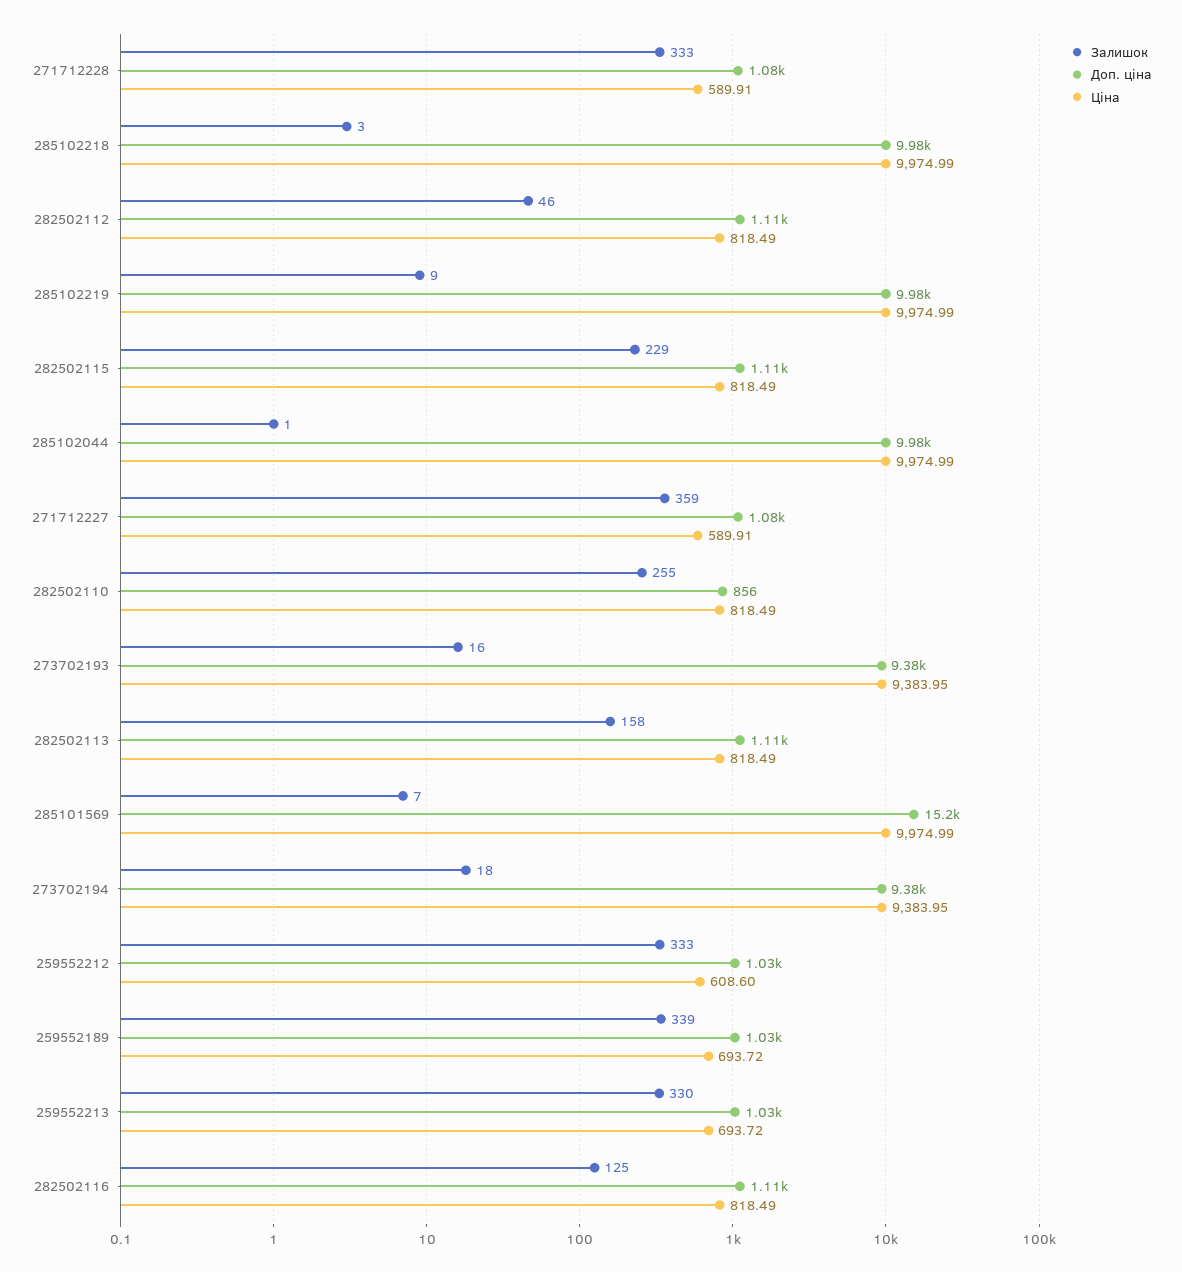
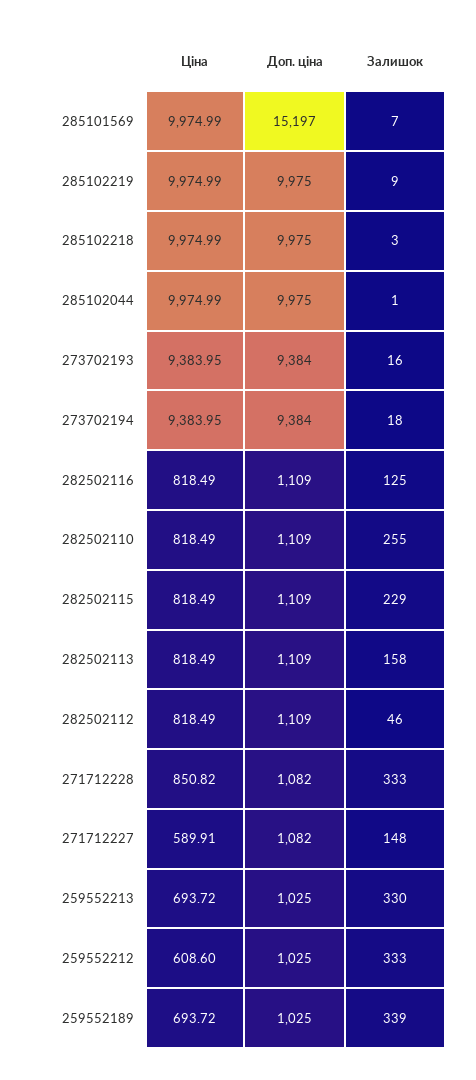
  {
    "Залишок": {
      "271712228": 333,
      "285102218": 3,
      "282502112": 46,
      "285102219": 9,
      "282502115": 229,
      "285102044": 1,
-     "271712227": 359,
+     "271712227": 148,
      "282502110": 255,
      "273702193": 16,
      "282502113": 158,
      "285101569": 7,
      "273702194": 18,
      "259552212": 333,
      "259552189": 339,
      "259552213": 330,
      "282502116": 125
    },
    "Доп. ціна": {
      "271712228": 1082,
      "285102218": 9975,
      "282502112": 1109,
      "285102219": 9975,
      "282502115": 1109,
      "285102044": 9975,
      "271712227": 1082,
-     "282502110": 856,
+     "282502110": 1109,
      "273702193": 9384,
      "282502113": 1109,
      "285101569": 15197,
      "273702194": 9384,
      "259552212": 1025,
      "259552189": 1025,
      "259552213": 1025,
      "282502116": 1109
    },
    "Ціна": {
-     "271712228": 589.91,
+     "271712228": 850.82,
      "285102218": 9974.99,
      "282502112": 818.49,
      "285102219": 9974.99,
      "282502115": 818.49,
      "285102044": 9974.99,
      "271712227": 589.91,
      "282502110": 818.49,
      "273702193": 9383.95,
      "282502113": 818.49,
      "285101569": 9974.99,
      "273702194": 9383.95,
      "259552212": 608.6,
      "259552189": 693.72,
      "259552213": 693.72,
      "282502116": 818.49
    }
  }

